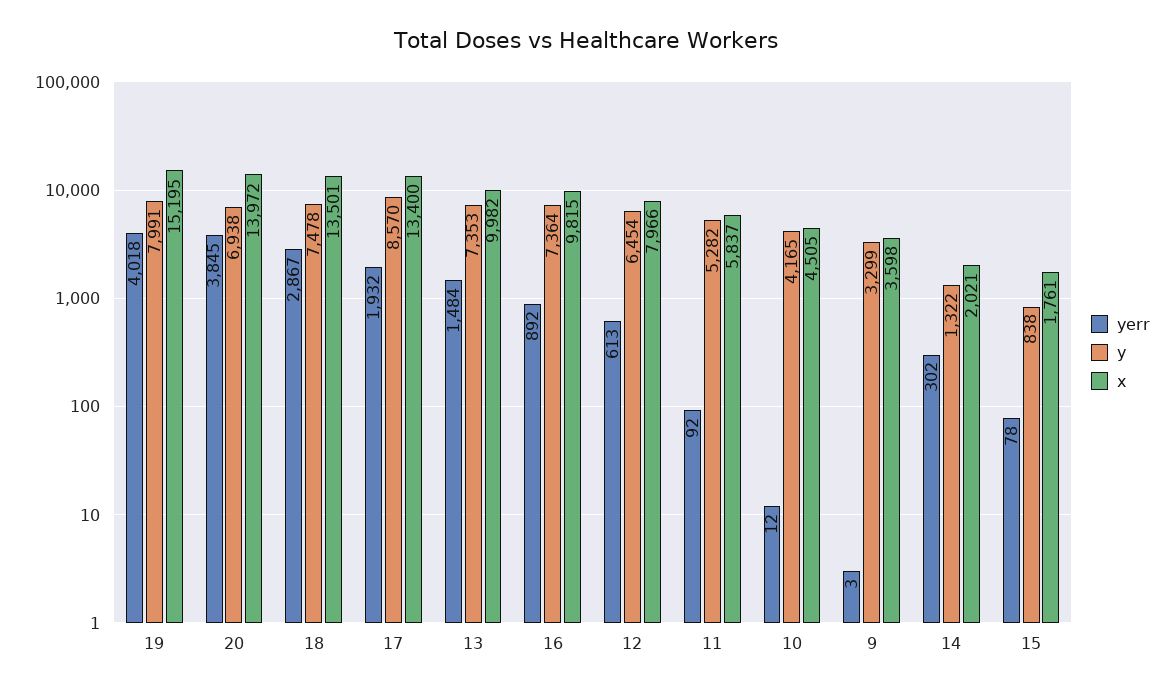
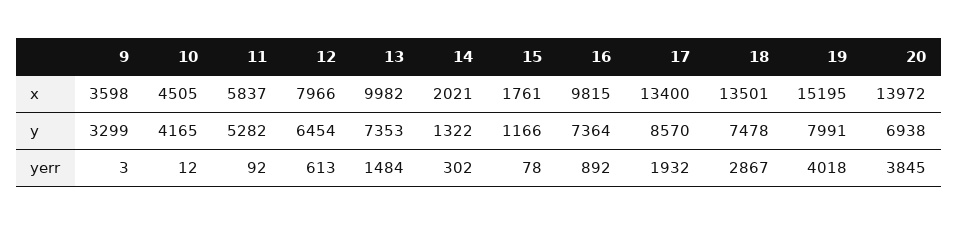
  {
    "yerr": {
      "19": 4018,
      "20": 3845,
      "18": 2867,
      "17": 1932,
      "13": 1484,
      "16": 892,
      "12": 613,
      "11": 92,
      "10": 12,
      "9": 3,
      "14": 302,
      "15": 78
    },
    "y": {
      "19": 7991,
      "20": 6938,
      "18": 7478,
      "17": 8570,
      "13": 7353,
      "16": 7364,
      "12": 6454,
      "11": 5282,
      "10": 4165,
      "9": 3299,
      "14": 1322,
-     "15": 838
+     "15": 1166
    },
    "x": {
      "19": 15195,
      "20": 13972,
      "18": 13501,
      "17": 13400,
      "13": 9982,
      "16": 9815,
      "12": 7966,
      "11": 5837,
      "10": 4505,
      "9": 3598,
      "14": 2021,
      "15": 1761
    }
  }

